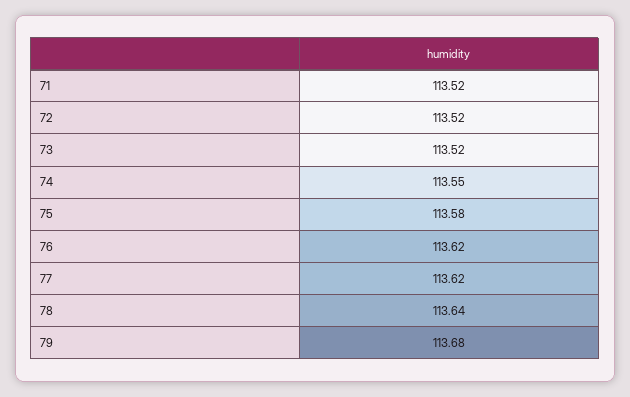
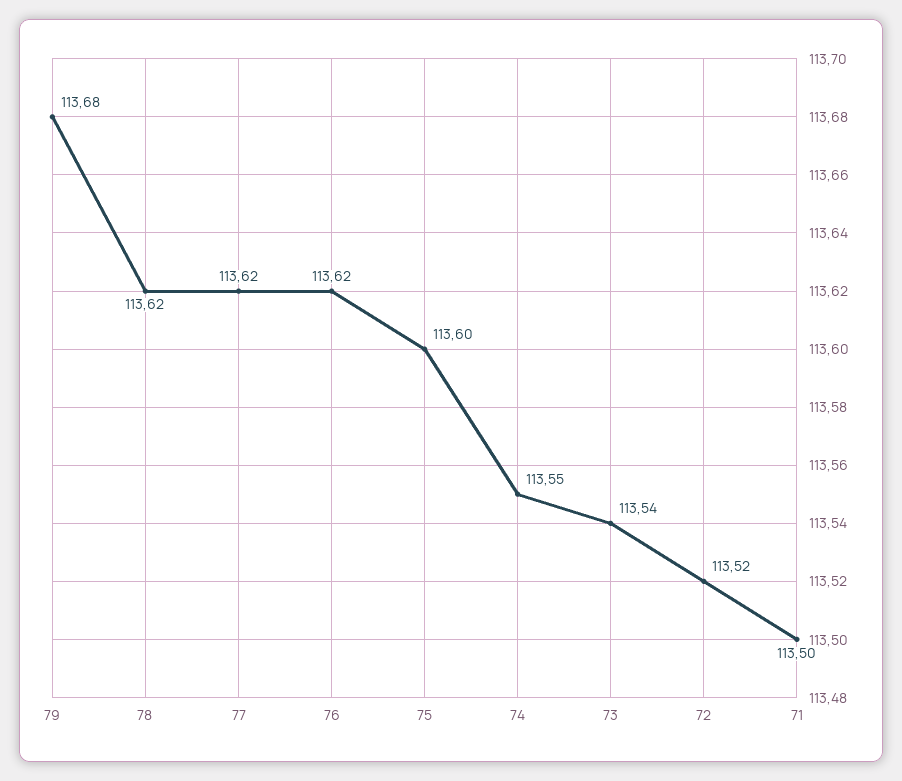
  {
-   "71": 113.52,
+   "71": 113.5,
    "72": 113.52,
-   "73": 113.52,
+   "73": 113.54,
    "74": 113.55,
-   "75": 113.58,
+   "75": 113.6,
    "76": 113.62,
    "77": 113.62,
-   "78": 113.64,
+   "78": 113.62,
    "79": 113.68
  }

